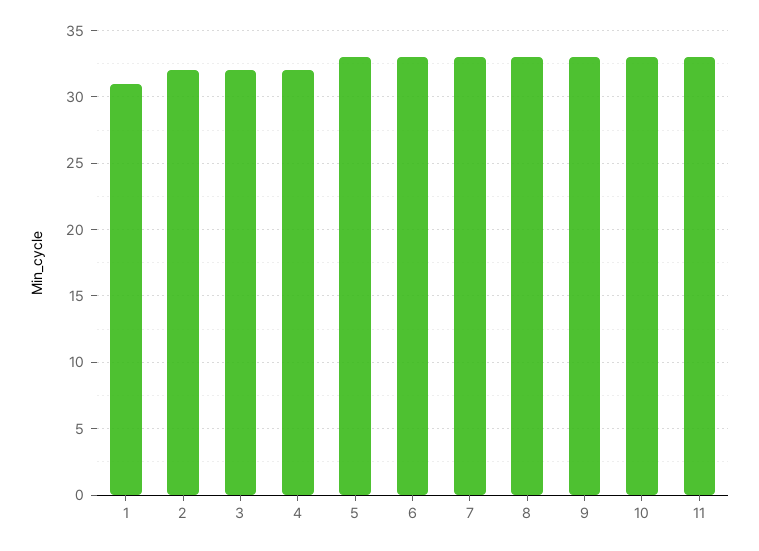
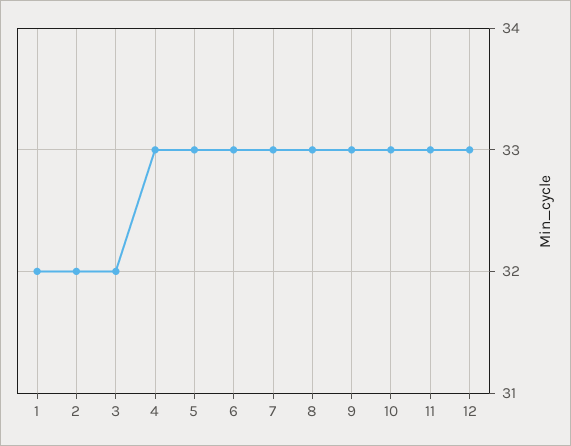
  {
-   "1": 31,
+   "1": 32,
    "2": 32,
    "3": 32,
-   "4": 32,
+   "4": 33,
    "5": 33,
    "6": 33,
    "7": 33,
    "8": 33,
    "9": 33,
    "10": 33,
-   "11": 33
+   "11": 33,
+   "12": 33
  }

